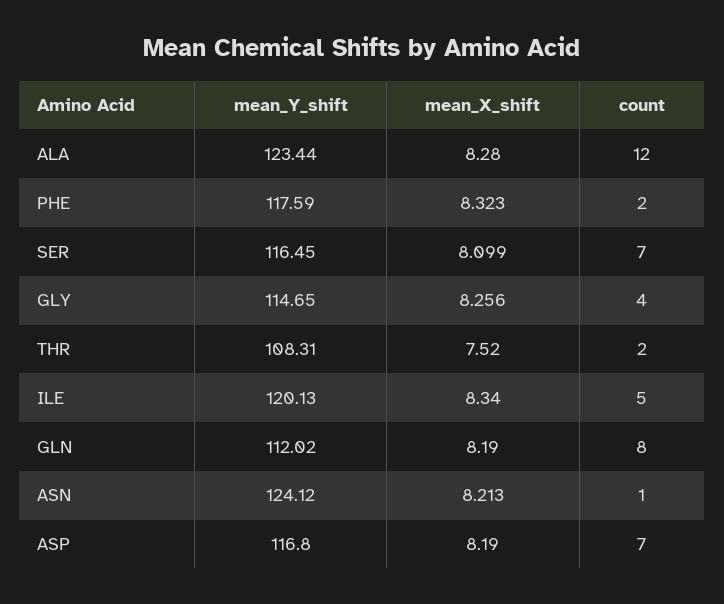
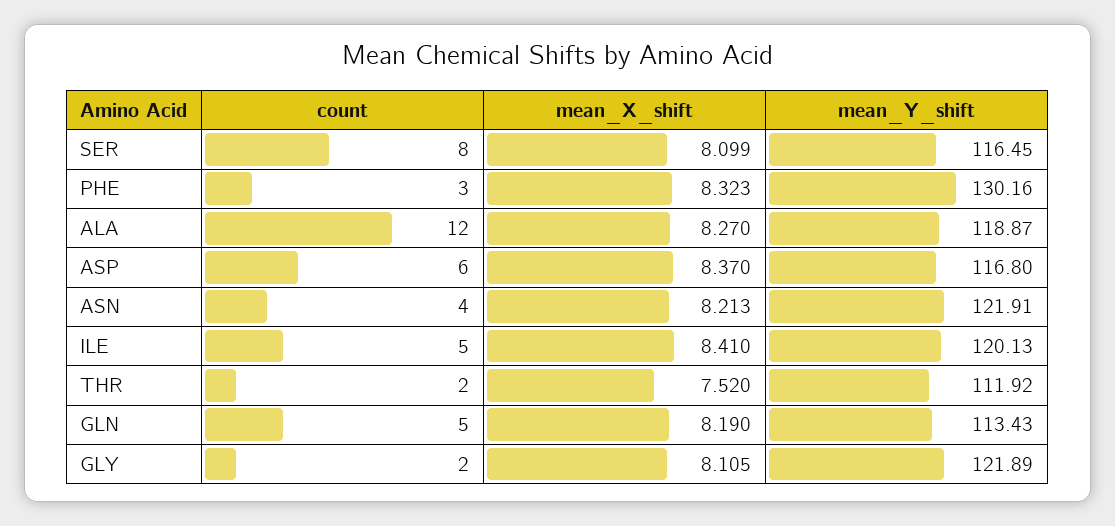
  {
    "mean_Y_shift": {
-     "ALA": 123.44,
+     "ALA": 118.87,
-     "PHE": 117.59,
+     "PHE": 130.16,
      "SER": 116.45,
-     "GLY": 114.65,
+     "GLY": 121.89,
-     "THR": 108.31,
+     "THR": 111.92,
      "ILE": 120.13,
-     "GLN": 112.02,
+     "GLN": 113.43,
-     "ASN": 124.12,
+     "ASN": 121.91,
      "ASP": 116.8
    },
    "mean_X_shift": {
-     "ALA": 8.28,
+     "ALA": 8.27,
      "PHE": 8.323,
      "SER": 8.099,
-     "GLY": 8.256,
+     "GLY": 8.105,
      "THR": 7.52,
-     "ILE": 8.34,
+     "ILE": 8.41,
      "GLN": 8.19,
      "ASN": 8.213,
-     "ASP": 8.19
+     "ASP": 8.37
    },
    "count": {
      "ALA": 12,
-     "PHE": 2,
+     "PHE": 3,
-     "SER": 7,
+     "SER": 8,
-     "GLY": 4,
+     "GLY": 2,
      "THR": 2,
      "ILE": 5,
-     "GLN": 8,
+     "GLN": 5,
-     "ASN": 1,
+     "ASN": 4,
-     "ASP": 7
+     "ASP": 6
    }
  }

